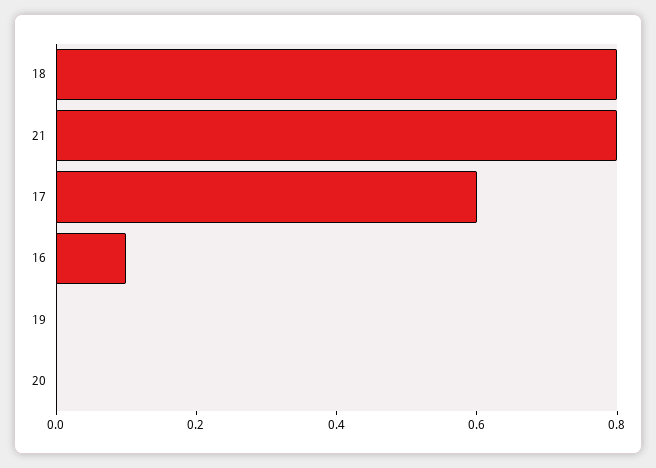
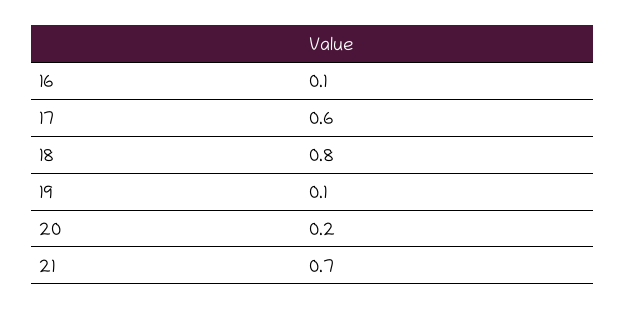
  {
    "18": 0.8,
-   "21": 0.8,
+   "21": 0.7,
    "17": 0.6,
    "16": 0.1,
-   "19": 0,
+   "19": 0.1,
-   "20": 0
+   "20": 0.2
  }

